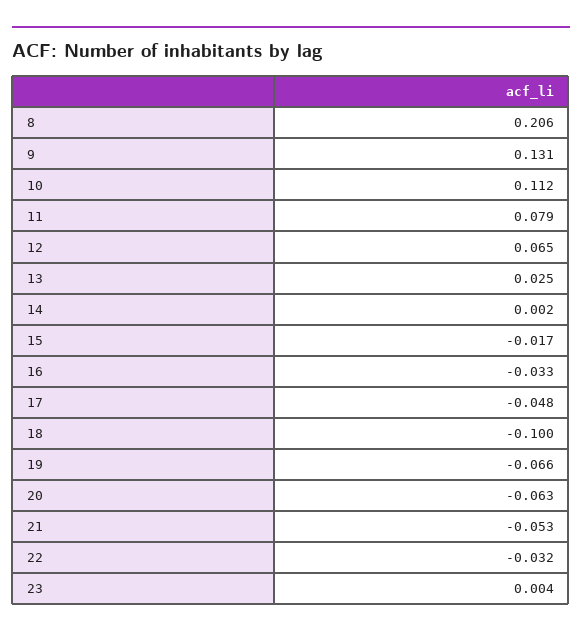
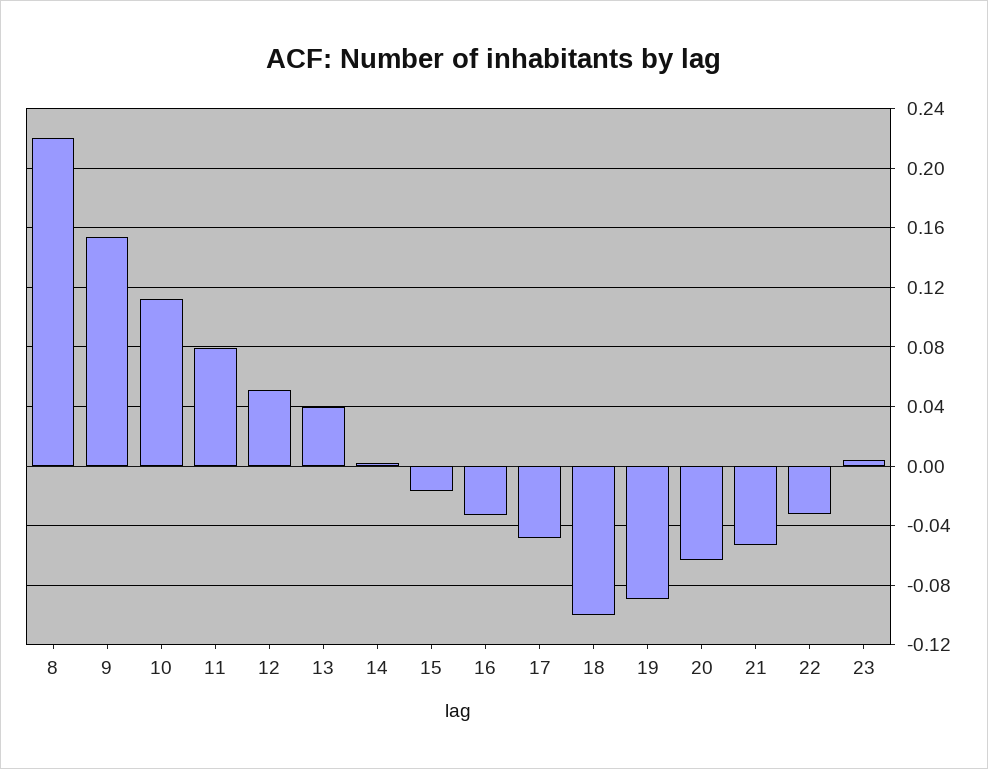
  {
-   "8": 0.206,
+   "8": 0.22,
-   "9": 0.131,
+   "9": 0.155,
    "10": 0.112,
    "11": 0.079,
-   "12": 0.065,
+   "12": 0.05,
-   "13": 0.025,
+   "13": 0.04,
    "14": 0.002,
    "15": -0.017,
    "16": -0.033,
    "17": -0.048,
    "18": -0.1,
-   "19": -0.066,
+   "19": -0.09,
    "20": -0.063,
    "21": -0.053,
    "22": -0.032,
    "23": 0.004
  }

